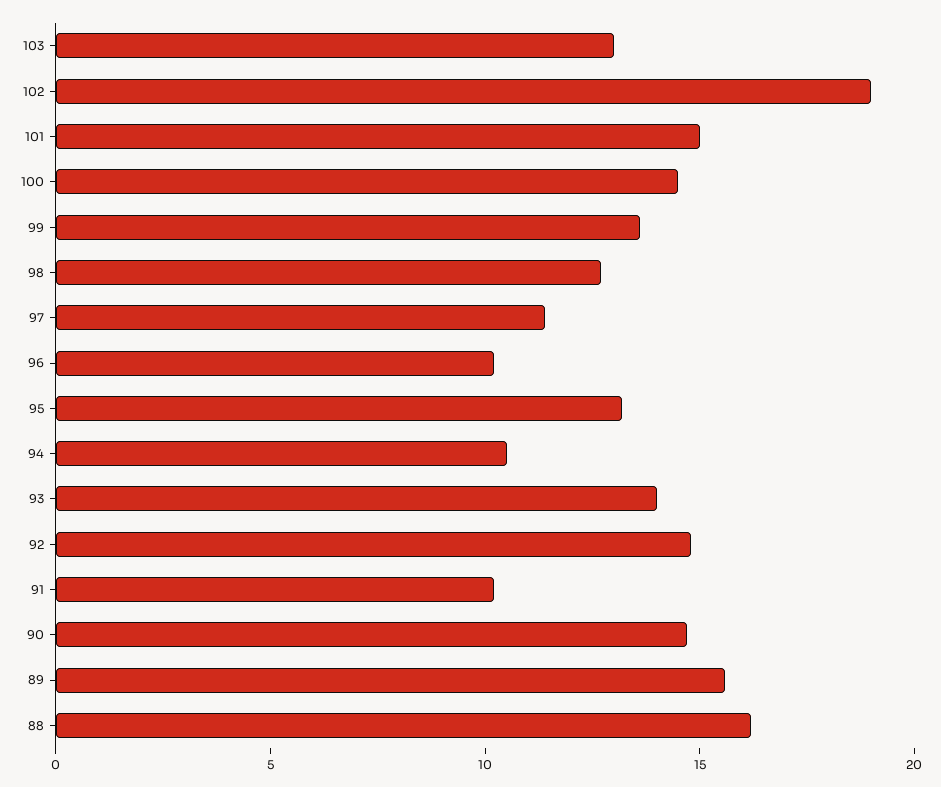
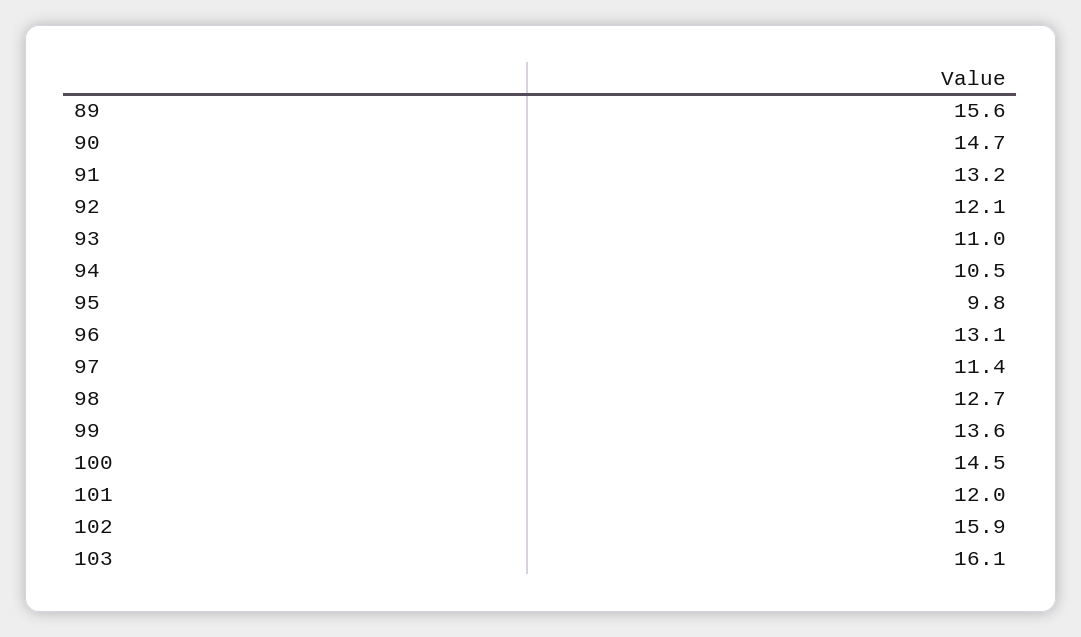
  {
-   "103": 13,
+   "103": 16.1,
-   "102": 19,
+   "102": 15.9,
-   "101": 15,
+   "101": 12,
    "100": 14.5,
    "99": 13.6,
    "98": 12.7,
    "97": 11.4,
-   "96": 10,
+   "96": 13.1,
-   "95": 13,
+   "95": 9.8,
    "94": 10.5,
-   "93": 14,
+   "93": 11,
-   "92": 15,
+   "92": 12.1,
-   "91": 10,
+   "91": 13.2,
    "90": 14.7,
-   "89": 15.6,
+   "89": 15.6
-   "88": 16
  }

